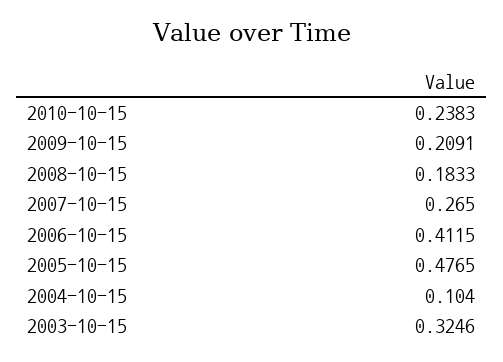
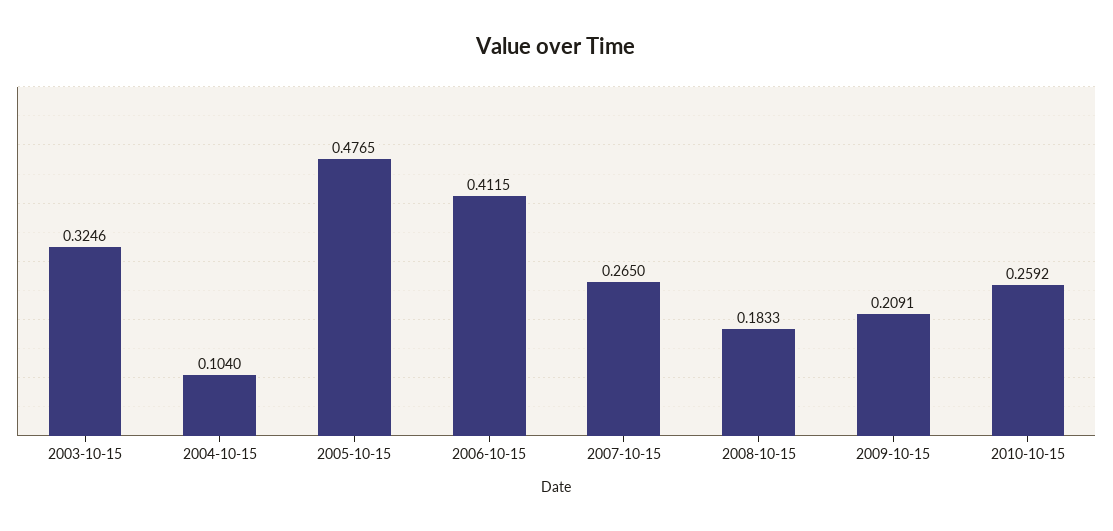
  {
-   "2010-10-15": 0.2383,
+   "2010-10-15": 0.2592,
    "2009-10-15": 0.2091,
    "2008-10-15": 0.1833,
    "2007-10-15": 0.265,
    "2006-10-15": 0.4115,
    "2005-10-15": 0.4765,
    "2004-10-15": 0.104,
    "2003-10-15": 0.3246
  }

